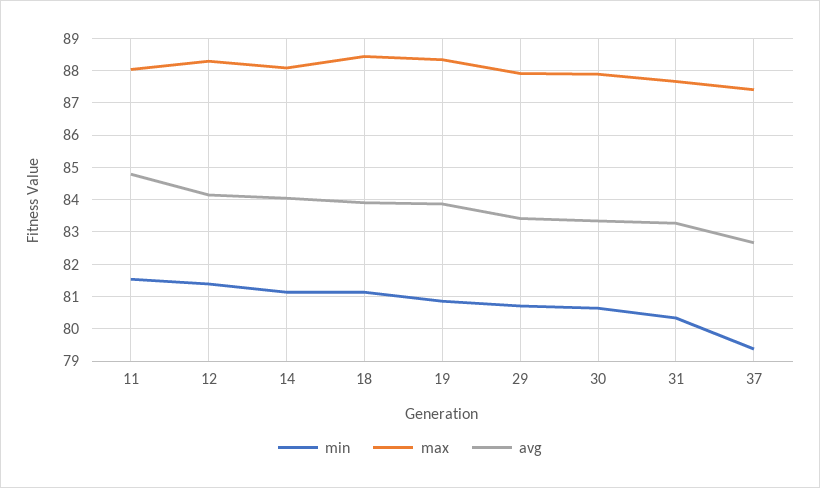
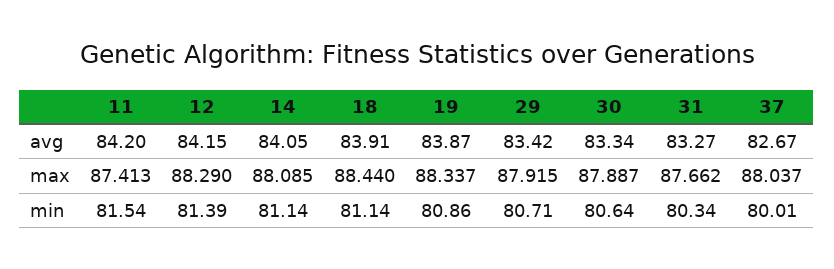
  {
    "min": {
      "11": 81.54,
      "12": 81.39,
      "14": 81.14,
      "18": 81.14,
      "19": 80.86,
      "29": 80.71,
      "30": 80.64,
      "31": 80.34,
-     "37": 79.4
+     "37": 80.01
    },
    "max": {
-     "11": 88,
+     "11": 87.413,
      "12": 88.29,
      "14": 88.085,
      "18": 88.44,
      "19": 88.337,
      "29": 87.915,
      "30": 87.887,
      "31": 87.662,
-     "37": 87.4
+     "37": 88.037
    },
    "avg": {
-     "11": 84.8,
+     "11": 84.2,
      "12": 84.15,
      "14": 84.05,
      "18": 83.91,
      "19": 83.87,
      "29": 83.42,
      "30": 83.34,
      "31": 83.27,
      "37": 82.67
    }
  }

